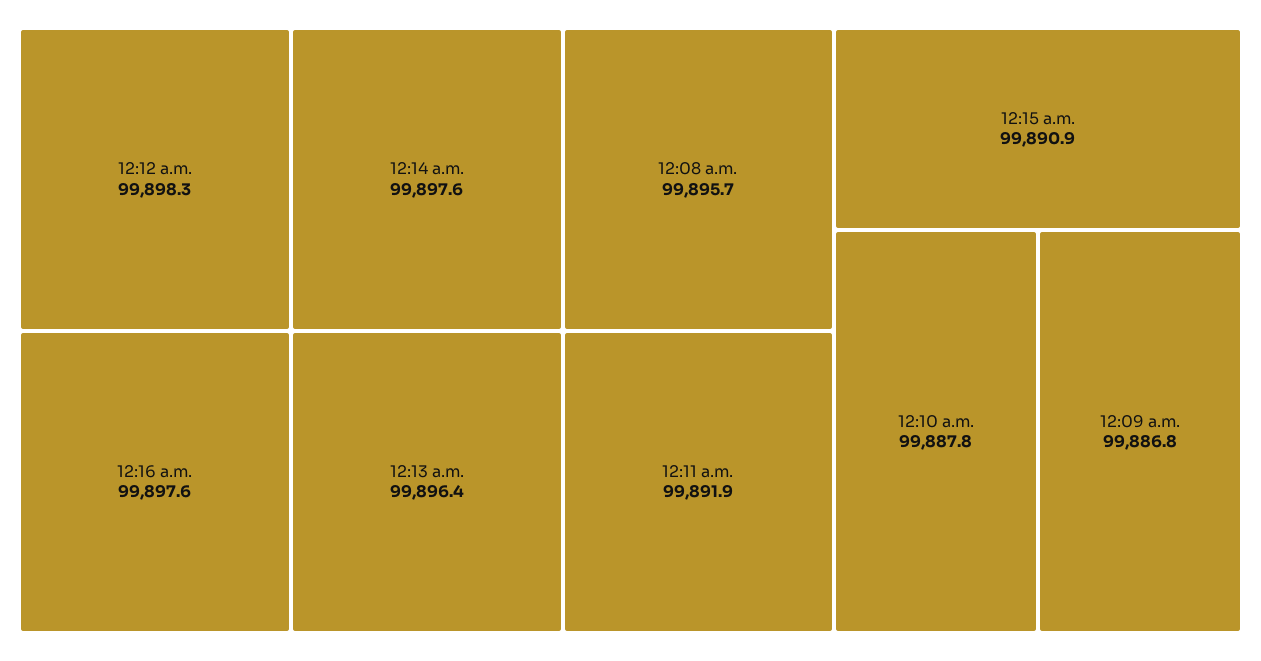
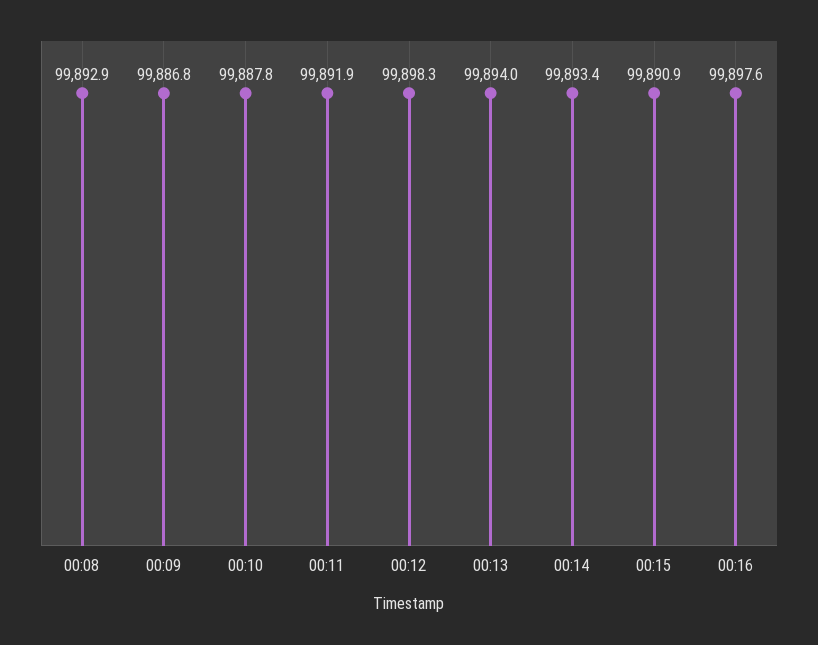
  {
    "12:12 a.m.": 99898.3,
-   "12:14 a.m.": 99897.6,
+   "12:14 a.m.": 99893.4,
    "12:16 a.m.": 99897.6,
-   "12:13 a.m.": 99896.4,
+   "12:13 a.m.": 99894,
-   "12:08 a.m.": 99895.7,
+   "12:08 a.m.": 99892.9,
    "12:11 a.m.": 99891.9,
    "12:15 a.m.": 99890.9,
    "12:10 a.m.": 99887.8,
    "12:09 a.m.": 99886.8
  }

